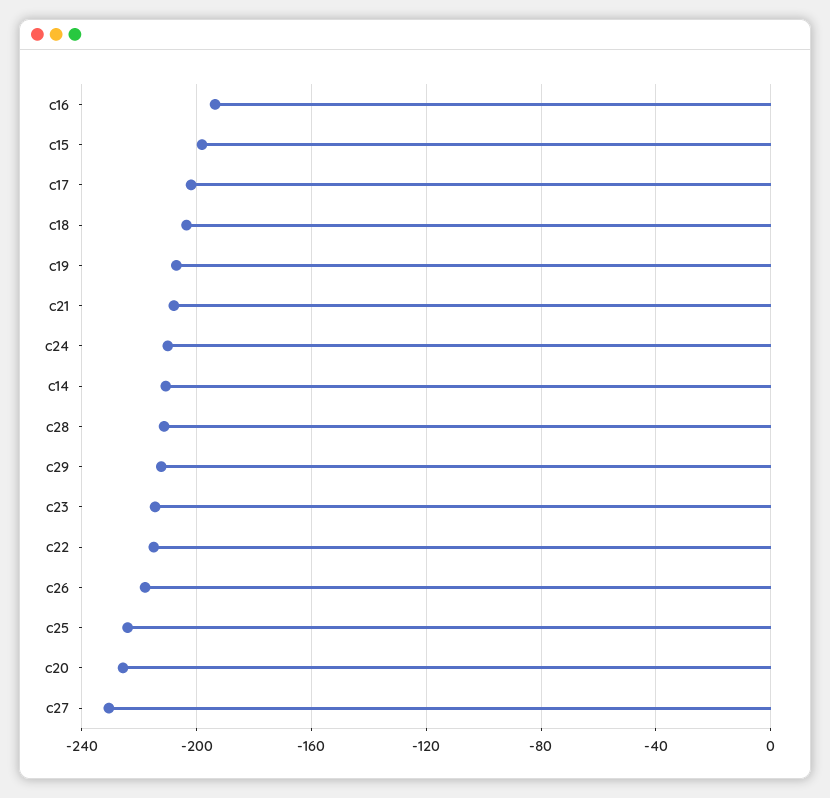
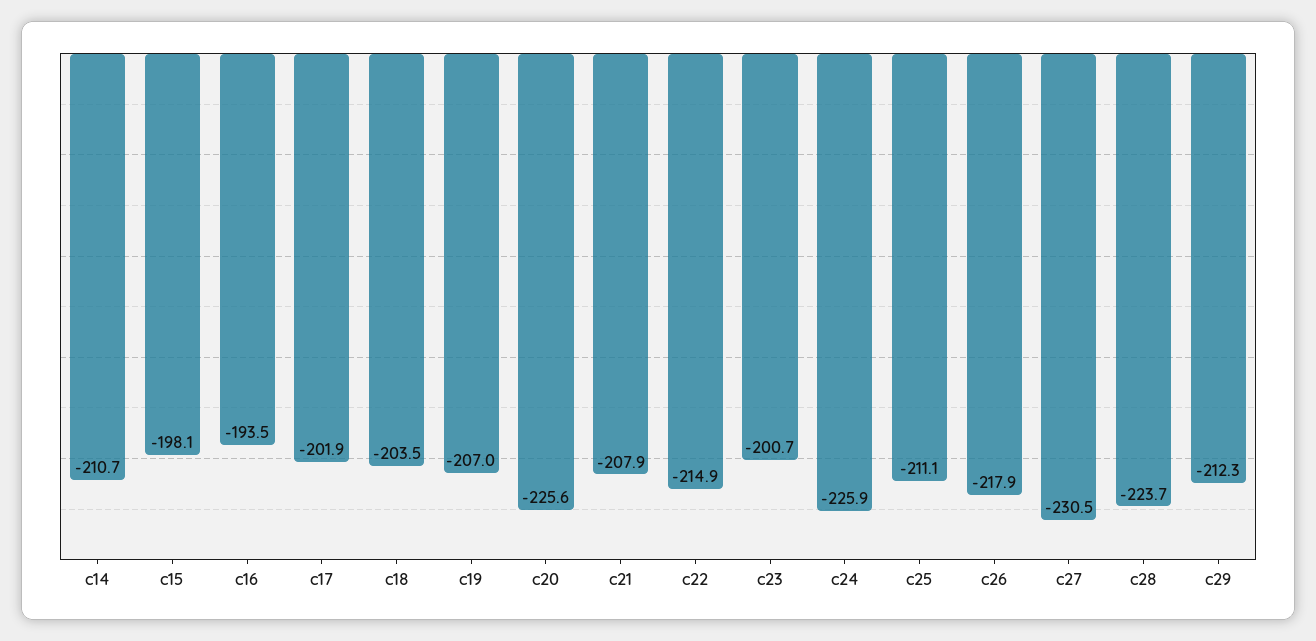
  {
    "c16": -193.5,
    "c15": -198.1,
    "c17": -201.9,
    "c18": -203.5,
    "c19": -207,
    "c21": -207.9,
-   "c24": -210,
+   "c24": -225.9,
    "c14": -210.7,
-   "c28": -210,
+   "c28": -223.7,
    "c29": -212.3,
-   "c23": -215,
+   "c23": -200.7,
    "c22": -214.9,
    "c26": -217.9,
-   "c25": -225,
+   "c25": -211.1,
    "c20": -225.6,
    "c27": -230.5
  }

